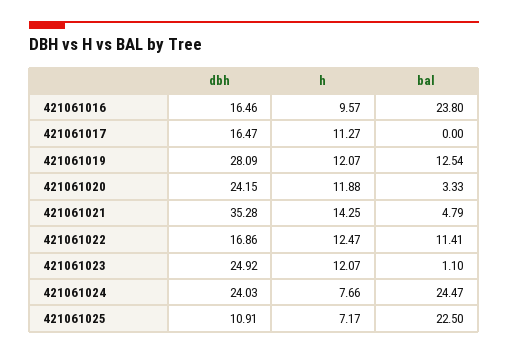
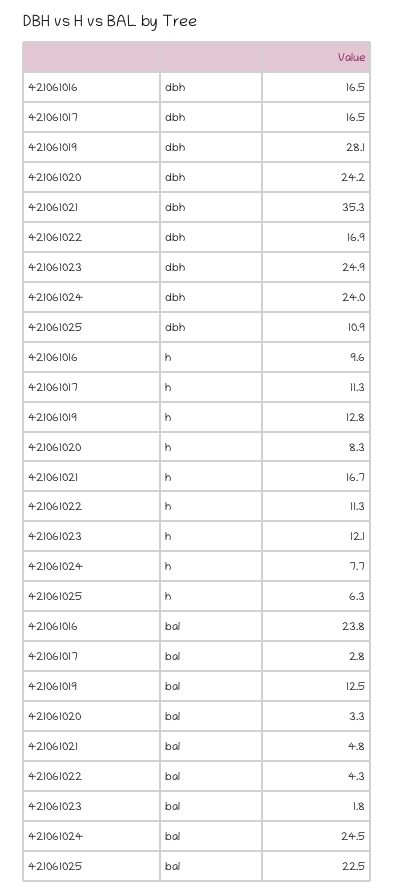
  {
    "dbh": {
      "421061016": 16.46,
      "421061017": 16.47,
      "421061019": 28.09,
      "421061020": 24.15,
      "421061021": 35.28,
      "421061022": 16.86,
      "421061023": 24.92,
      "421061024": 24.03,
      "421061025": 10.91
    },
    "h": {
      "421061016": 9.57,
      "421061017": 11.27,
-     "421061019": 12.07,
+     "421061019": 12.8,
-     "421061020": 11.88,
+     "421061020": 8.3,
-     "421061021": 14.25,
+     "421061021": 16.7,
-     "421061022": 12.47,
+     "421061022": 11.3,
      "421061023": 12.07,
      "421061024": 7.66,
-     "421061025": 7.17
+     "421061025": 6.3
    },
    "bal": {
      "421061016": 23.8,
-     "421061017": 0,
+     "421061017": 2.8,
      "421061019": 12.54,
      "421061020": 3.33,
      "421061021": 4.79,
-     "421061022": 11.41,
+     "421061022": 4.3,
-     "421061023": 1.1,
+     "421061023": 1.8,
      "421061024": 24.47,
      "421061025": 22.5
    }
  }

